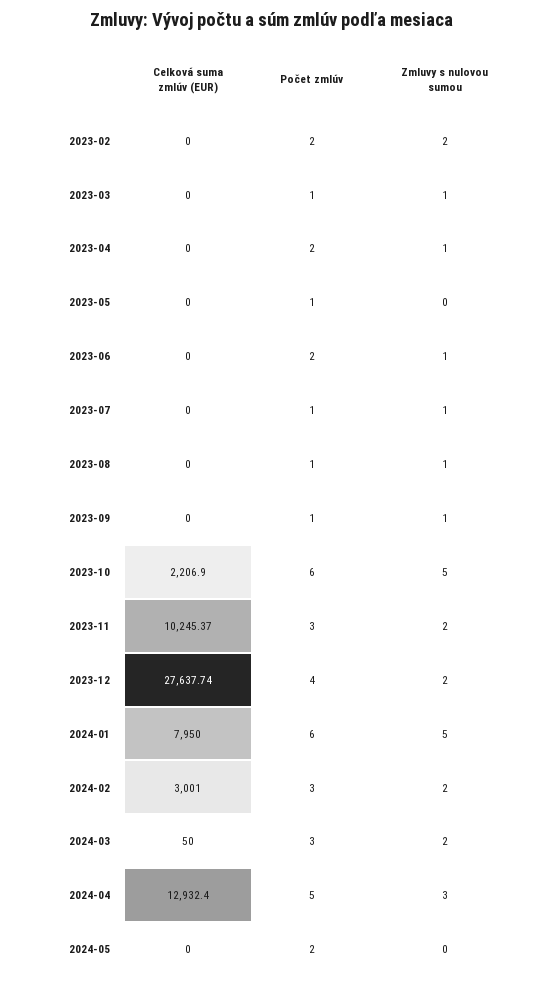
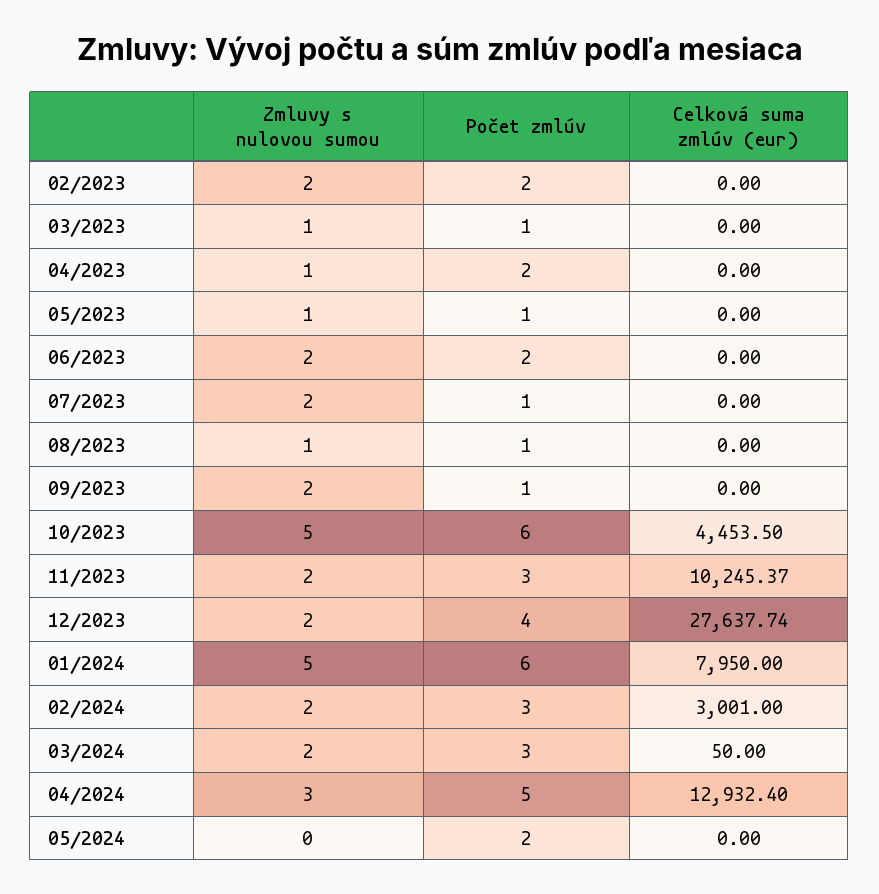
  {
    "Celková suma zmlúv (EUR)": {
      "2023-02": 0,
      "2023-03": 0,
      "2023-04": 0,
      "2023-05": 0,
      "2023-06": 0,
      "2023-07": 0,
      "2023-08": 0,
      "2023-09": 0,
-     "2023-10": 2206.9,
+     "2023-10": 4453.5,
      "2023-11": 10245.37,
      "2023-12": 27637.74,
      "2024-01": 7950,
      "2024-02": 3001,
      "2024-03": 50,
      "2024-04": 12932.4,
      "2024-05": 0
    },
    "Počet zmlúv": {
      "2023-02": 2,
      "2023-03": 1,
      "2023-04": 2,
      "2023-05": 1,
      "2023-06": 2,
      "2023-07": 1,
      "2023-08": 1,
      "2023-09": 1,
      "2023-10": 6,
      "2023-11": 3,
      "2023-12": 4,
      "2024-01": 6,
      "2024-02": 3,
      "2024-03": 3,
      "2024-04": 5,
      "2024-05": 2
    },
    "Zmluvy s nulovou sumou": {
      "2023-02": 2,
      "2023-03": 1,
      "2023-04": 1,
-     "2023-05": 0,
+     "2023-05": 1,
-     "2023-06": 1,
+     "2023-06": 2,
-     "2023-07": 1,
+     "2023-07": 2,
      "2023-08": 1,
-     "2023-09": 1,
+     "2023-09": 2,
      "2023-10": 5,
      "2023-11": 2,
      "2023-12": 2,
      "2024-01": 5,
      "2024-02": 2,
      "2024-03": 2,
      "2024-04": 3,
      "2024-05": 0
    }
  }

